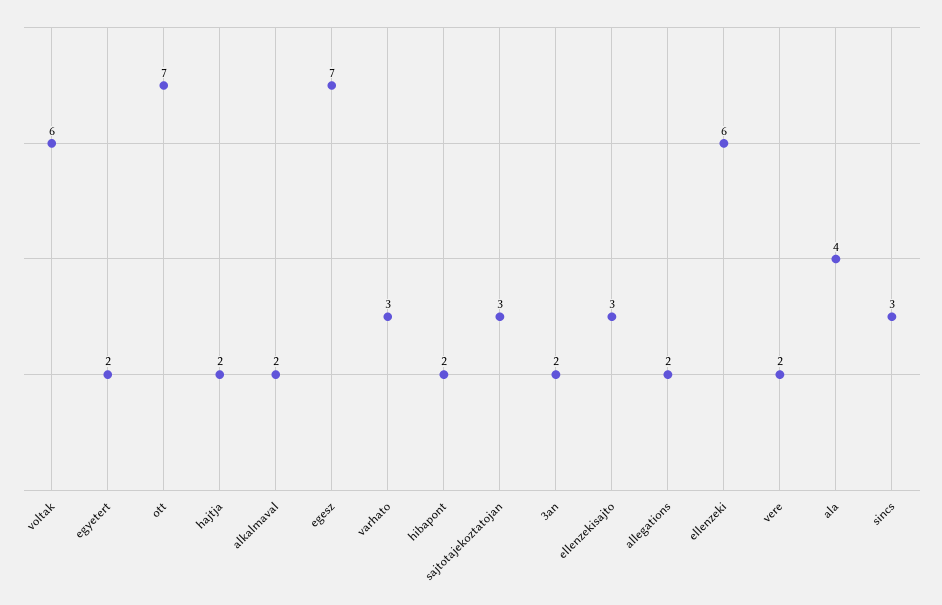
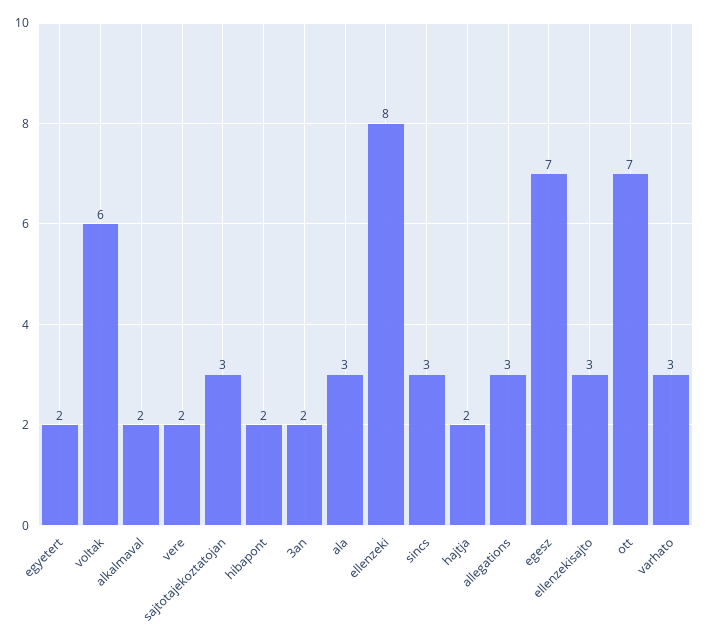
  {
    "voltak": 6,
    "egyetert": 2,
    "ott": 7,
    "hajtja": 2,
    "alkalmaval": 2,
    "egesz": 7,
    "varhato": 3,
    "hibapont": 2,
    "sajtotajekoztatojan": 3,
    "3an": 2,
    "ellenzekisajto": 3,
-   "allegations": 2,
+   "allegations": 3,
-   "ellenzeki": 6,
+   "ellenzeki": 8,
    "vere": 2,
-   "ala": 4,
+   "ala": 3,
    "sincs": 3
  }

